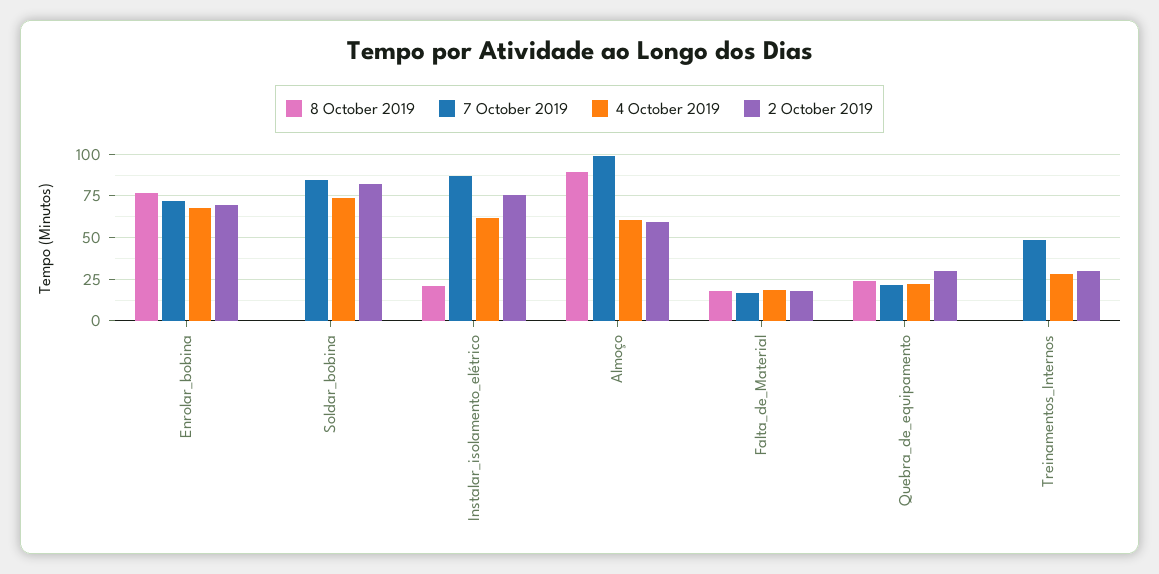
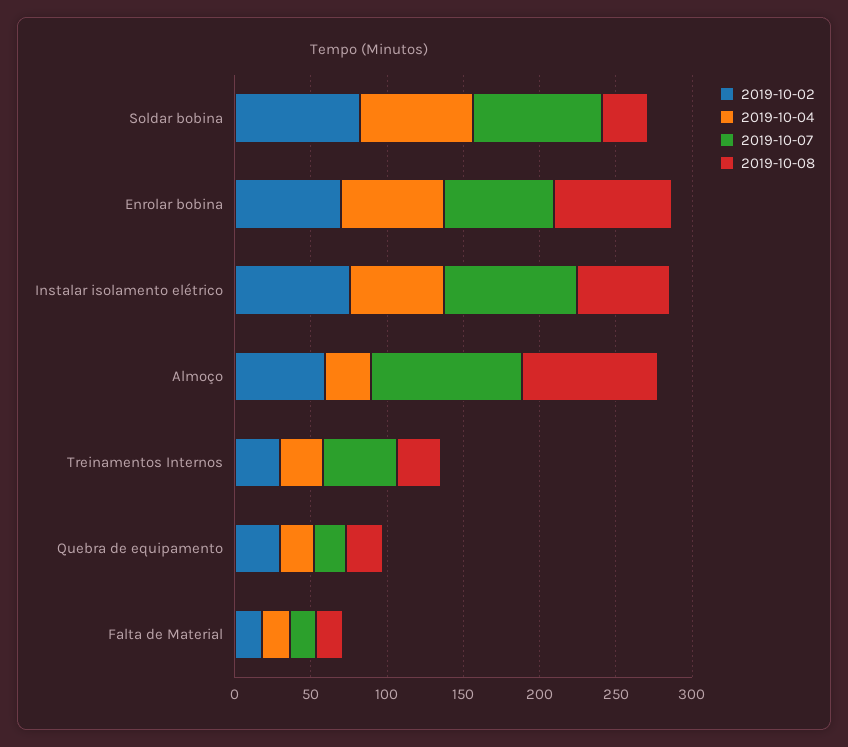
  {
    "8 October 2019": {
      "Enrolar_bobina": 75,
-     "Soldar_bobina": 0,
+     "Soldar_bobina": 30,
-     "Instalar_isolamento_elétrico": 20,
+     "Instalar_isolamento_elétrico": 60,
      "Almoço": 90,
      "Falta_de_Material": 20,
      "Quebra_de_equipamento": 25,
-     "Treinamentos_Internos": 0
+     "Treinamentos_Internos": 30
    },
    "7 October 2019": {
      "Enrolar_bobina": 70,
      "Soldar_bobina": 85,
      "Instalar_isolamento_elétrico": 85,
      "Almoço": 100,
      "Falta_de_Material": 15,
      "Quebra_de_equipamento": 20,
      "Treinamentos_Internos": 50
    },
    "4 October 2019": {
      "Enrolar_bobina": 70,
      "Soldar_bobina": 75,
      "Instalar_isolamento_elétrico": 60,
-     "Almoço": 60,
+     "Almoço": 30,
      "Falta_de_Material": 20,
      "Quebra_de_equipamento": 20,
      "Treinamentos_Internos": 30
    },
    "2 October 2019": {
      "Enrolar_bobina": 70,
      "Soldar_bobina": 80,
      "Instalar_isolamento_elétrico": 75,
      "Almoço": 60,
      "Falta_de_Material": 20,
      "Quebra_de_equipamento": 30,
      "Treinamentos_Internos": 30
    }
  }

